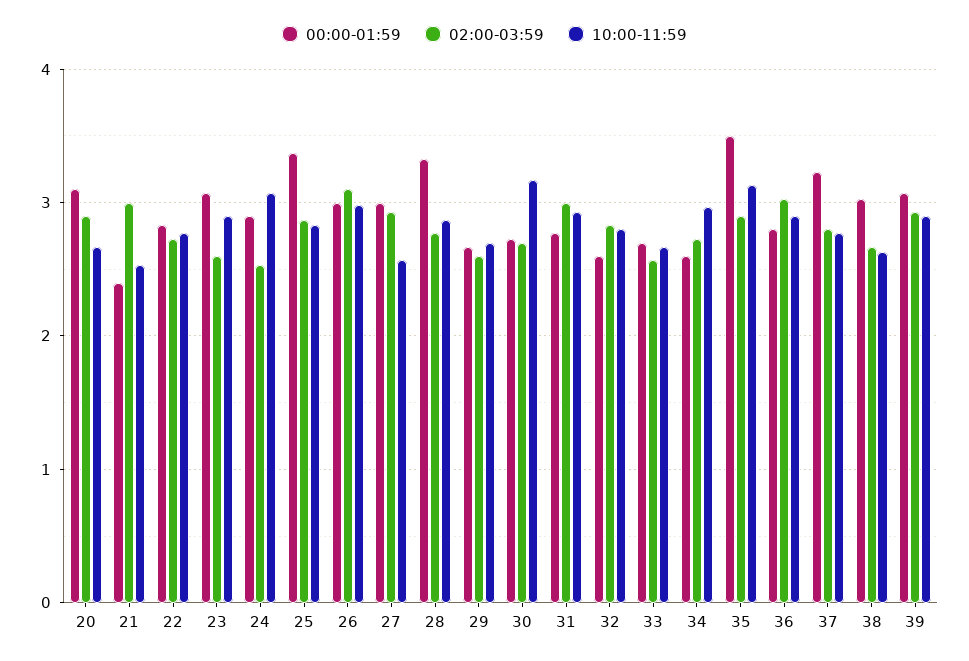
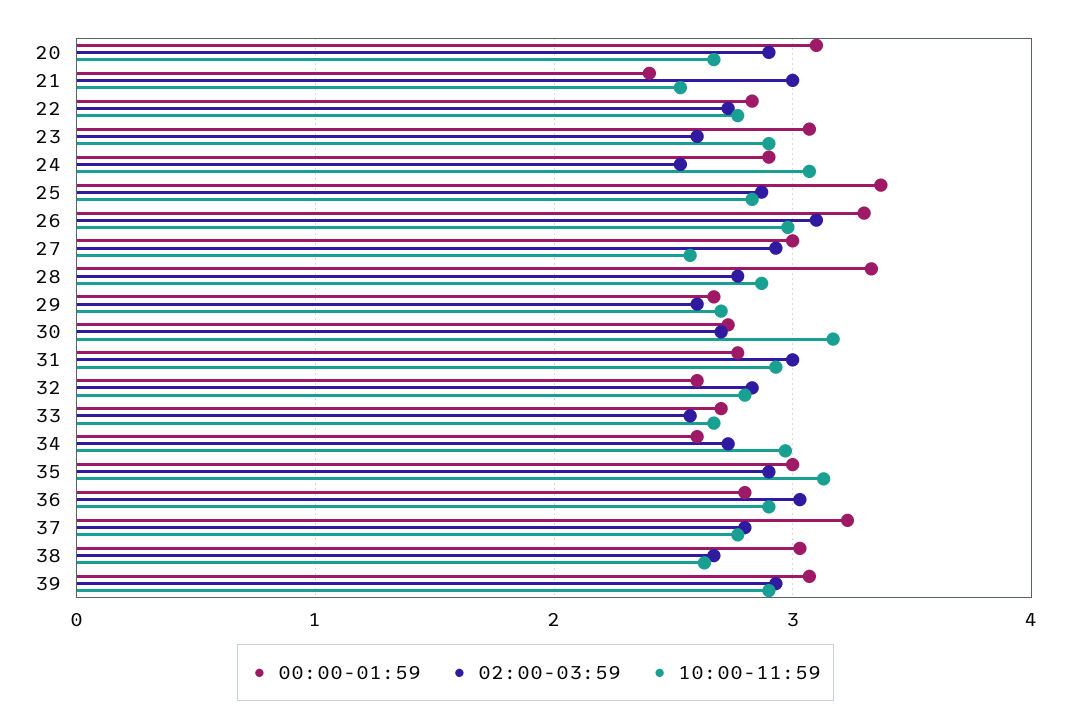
  {
    "00:00-01:59": {
      "20": 3.1,
      "21": 2.4,
      "22": 2.8,
      "23": 3.1,
      "24": 2.9,
      "25": 3.4,
-     "26": 3,
+     "26": 3.3,
      "27": 3,
      "28": 3.3,
      "29": 2.7,
      "30": 2.7,
      "31": 2.8,
      "32": 2.6,
      "33": 2.7,
      "34": 2.6,
-     "35": 3.5,
+     "35": 3,
      "36": 2.8,
      "37": 3.2,
      "38": 3,
      "39": 3.1
    },
    "02:00-03:59": {
      "20": 2.9,
      "21": 3,
      "22": 2.7,
      "23": 2.6,
      "24": 2.5,
      "25": 2.9,
      "26": 3.1,
      "27": 2.9,
      "28": 2.8,
      "29": 2.6,
      "30": 2.7,
      "31": 3,
      "32": 2.8,
      "33": 2.6,
      "34": 2.7,
      "35": 2.9,
      "36": 3,
      "37": 2.8,
      "38": 2.7,
      "39": 2.9
    },
    "10:00-11:59": {
      "20": 2.7,
      "21": 2.5,
      "22": 2.8,
      "23": 2.9,
      "24": 3.1,
      "25": 2.8,
      "26": 3,
      "27": 2.6,
      "28": 2.9,
      "29": 2.7,
      "30": 3.2,
      "31": 2.9,
      "32": 2.8,
      "33": 2.7,
      "34": 3,
      "35": 3.1,
      "36": 2.9,
      "37": 2.8,
      "38": 2.6,
      "39": 2.9
    }
  }

